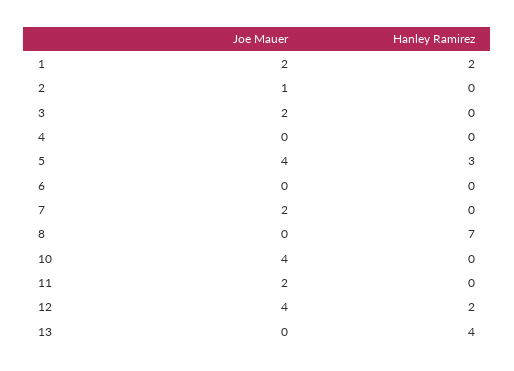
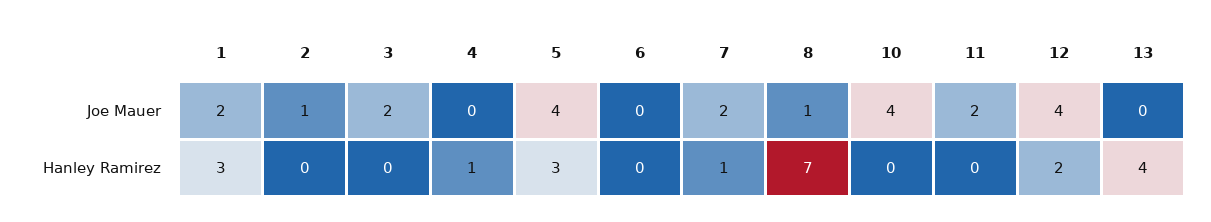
  {
    "Joe Mauer": {
      "1": 2,
      "2": 1,
      "3": 2,
      "4": 0,
      "5": 4,
      "6": 0,
      "7": 2,
-     "8": 0,
+     "8": 1,
      "10": 4,
      "11": 2,
      "12": 4,
      "13": 0
    },
    "Hanley Ramirez": {
-     "1": 2,
+     "1": 3,
      "2": 0,
      "3": 0,
-     "4": 0,
+     "4": 1,
      "5": 3,
      "6": 0,
-     "7": 0,
+     "7": 1,
      "8": 7,
      "10": 0,
      "11": 0,
      "12": 2,
      "13": 4
    }
  }

